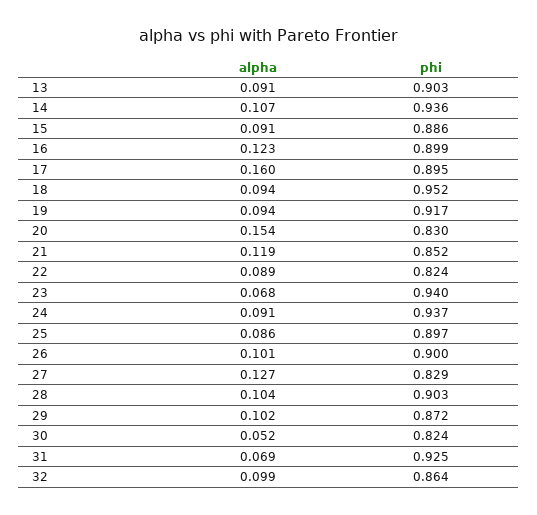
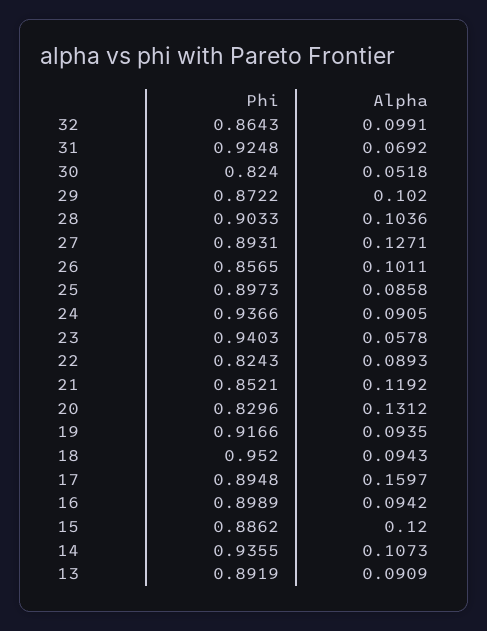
  {
    "alpha": {
      "13": 0.0909,
      "14": 0.1073,
-     "15": 0.091,
+     "15": 0.12,
-     "16": 0.123,
+     "16": 0.0942,
      "17": 0.1597,
      "18": 0.0943,
      "19": 0.0935,
-     "20": 0.154,
+     "20": 0.1312,
      "21": 0.1192,
      "22": 0.0893,
-     "23": 0.068,
+     "23": 0.0578,
      "24": 0.0905,
      "25": 0.0858,
      "26": 0.1011,
      "27": 0.1271,
      "28": 0.1036,
      "29": 0.102,
      "30": 0.0518,
      "31": 0.0692,
      "32": 0.0991
    },
    "phi": {
-     "13": 0.903,
+     "13": 0.8919,
      "14": 0.9355,
      "15": 0.8862,
      "16": 0.8989,
      "17": 0.8948,
      "18": 0.952,
      "19": 0.9166,
      "20": 0.8296,
      "21": 0.8521,
      "22": 0.8243,
      "23": 0.9403,
      "24": 0.9366,
      "25": 0.8973,
-     "26": 0.9,
+     "26": 0.8565,
-     "27": 0.829,
+     "27": 0.8931,
      "28": 0.9033,
      "29": 0.8722,
      "30": 0.824,
      "31": 0.9248,
      "32": 0.8643
    }
  }

